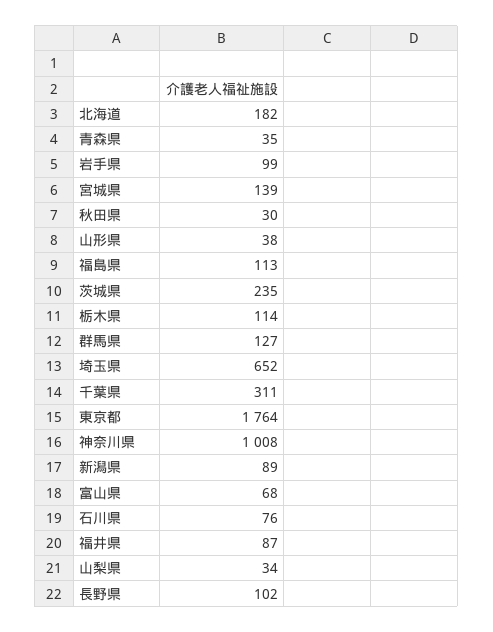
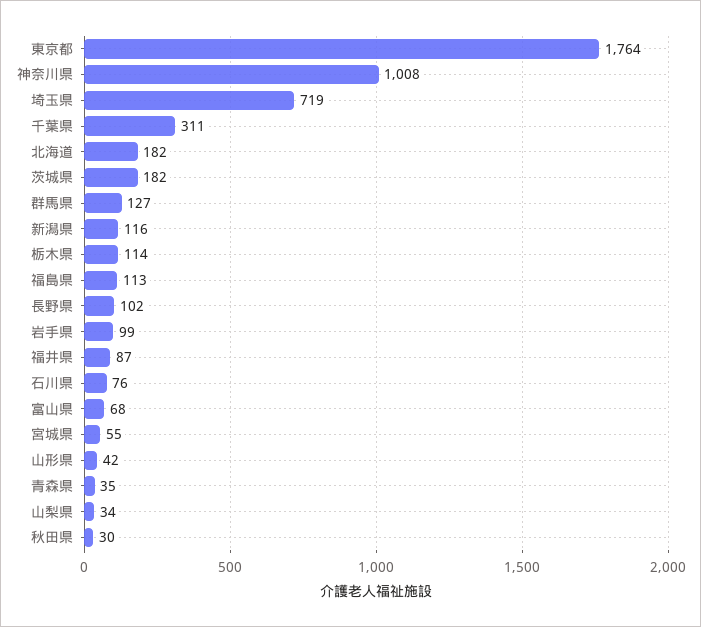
  {
    "北海道": 182,
    "青森県": 35,
    "岩手県": 99,
-   "宮城県": 139,
+   "宮城県": 55,
    "秋田県": 30,
-   "山形県": 38,
+   "山形県": 42,
    "福島県": 113,
-   "茨城県": 235,
+   "茨城県": 182,
    "栃木県": 114,
    "群馬県": 127,
-   "埼玉県": 652,
+   "埼玉県": 719,
    "千葉県": 311,
    "東京都": 1764,
    "神奈川県": 1008,
-   "新潟県": 89,
+   "新潟県": 116,
    "富山県": 68,
    "石川県": 76,
    "福井県": 87,
    "山梨県": 34,
    "長野県": 102
  }

